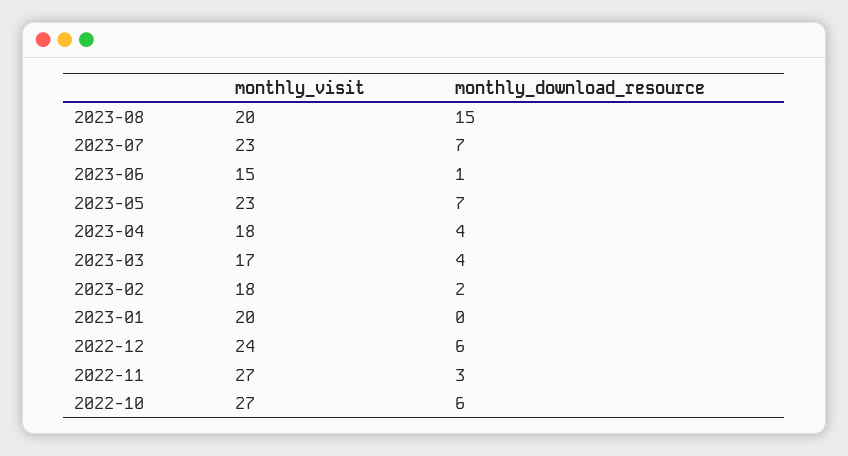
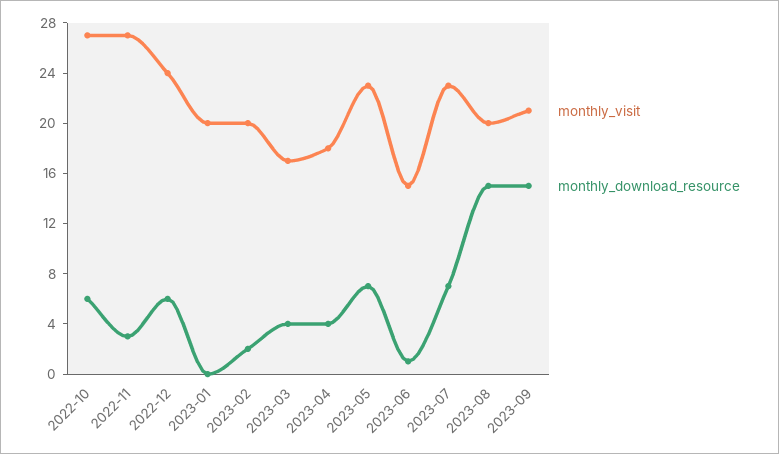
  {
    "monthly_visit": {
      "2023-08": 20,
      "2023-07": 23,
      "2023-06": 15,
      "2023-05": 23,
      "2023-04": 18,
      "2023-03": 17,
-     "2023-02": 18,
+     "2023-02": 20,
      "2023-01": 20,
      "2022-12": 24,
      "2022-11": 27,
-     "2022-10": 27
+     "2022-10": 27,
+     "2023-09": 21
    },
    "monthly_download_resource": {
      "2023-08": 15,
      "2023-07": 7,
      "2023-06": 1,
      "2023-05": 7,
      "2023-04": 4,
      "2023-03": 4,
      "2023-02": 2,
      "2023-01": 0,
      "2022-12": 6,
      "2022-11": 3,
-     "2022-10": 6
+     "2022-10": 6,
+     "2023-09": 15
    }
  }

